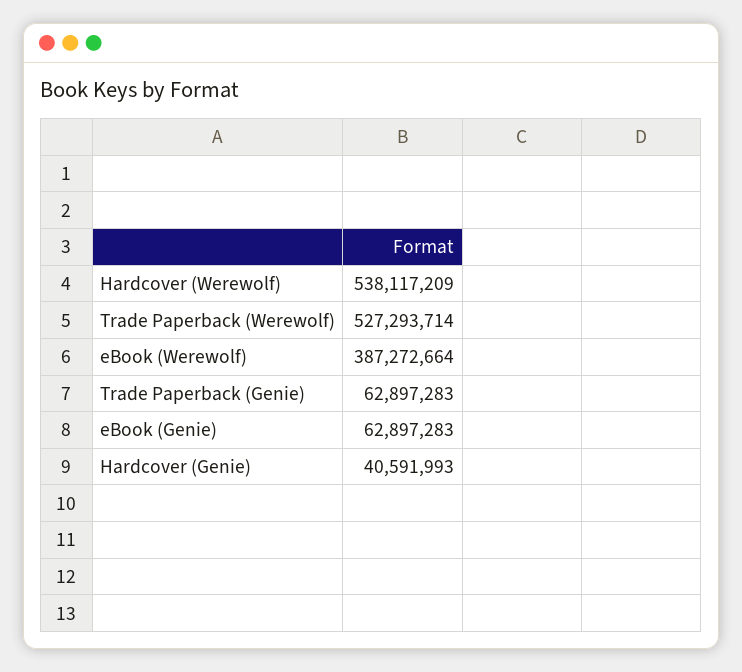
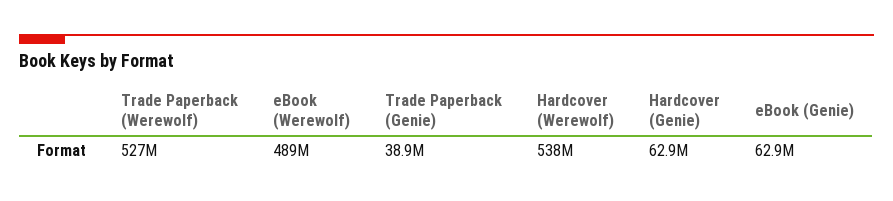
  {
    "Hardcover (Werewolf)": 538117209,
    "Trade Paperback (Werewolf)": 527293714,
-   "eBook (Werewolf)": 387272664,
+   "eBook (Werewolf)": 489000000,
-   "Trade Paperback (Genie)": 62897283,
+   "Trade Paperback (Genie)": 38900000,
    "eBook (Genie)": 62897283,
-   "Hardcover (Genie)": 40591993
+   "Hardcover (Genie)": 62900000
  }

